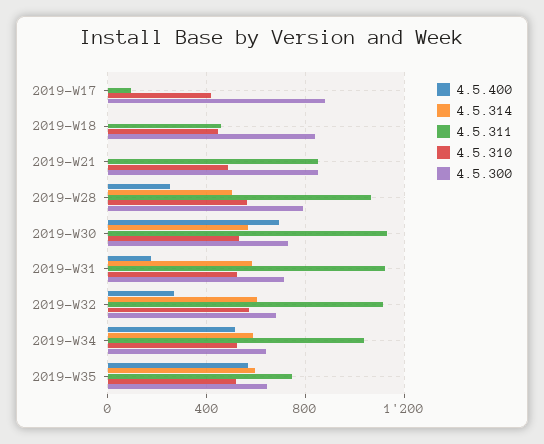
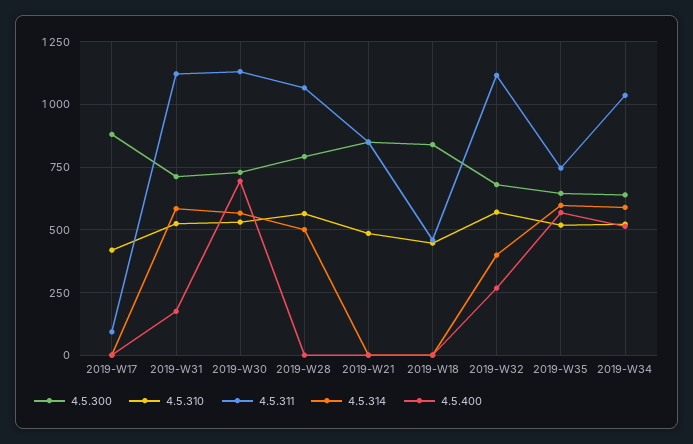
  {
    "4.5.400": {
      "2019-W17": 0,
      "2019-W18": 0,
      "2019-W21": 0,
-     "2019-W28": 250,
+     "2019-W28": 0,
      "2019-W30": 700,
      "2019-W31": 175,
      "2019-W32": 275,
      "2019-W34": 525,
      "2019-W35": 575
    },
    "4.5.314": {
      "2019-W17": 0,
      "2019-W18": 0,
      "2019-W21": 0,
      "2019-W28": 500,
      "2019-W30": 575,
      "2019-W31": 575,
-     "2019-W32": 600,
+     "2019-W32": 400,
      "2019-W34": 600,
      "2019-W35": 600
    },
    "4.5.311": {
      "2019-W17": 100,
      "2019-W18": 450,
      "2019-W21": 850,
      "2019-W28": 1075,
      "2019-W30": 1125,
      "2019-W31": 1125,
      "2019-W32": 1125,
      "2019-W34": 1025,
      "2019-W35": 750
    },
    "4.5.310": {
      "2019-W17": 425,
      "2019-W18": 450,
      "2019-W21": 475,
      "2019-W28": 575,
      "2019-W30": 525,
      "2019-W31": 525,
      "2019-W32": 575,
      "2019-W34": 525,
      "2019-W35": 525
    },
    "4.5.300": {
      "2019-W17": 875,
      "2019-W18": 850,
      "2019-W21": 850,
      "2019-W28": 800,
      "2019-W30": 725,
      "2019-W31": 700,
      "2019-W32": 675,
      "2019-W34": 650,
      "2019-W35": 650
    }
  }

